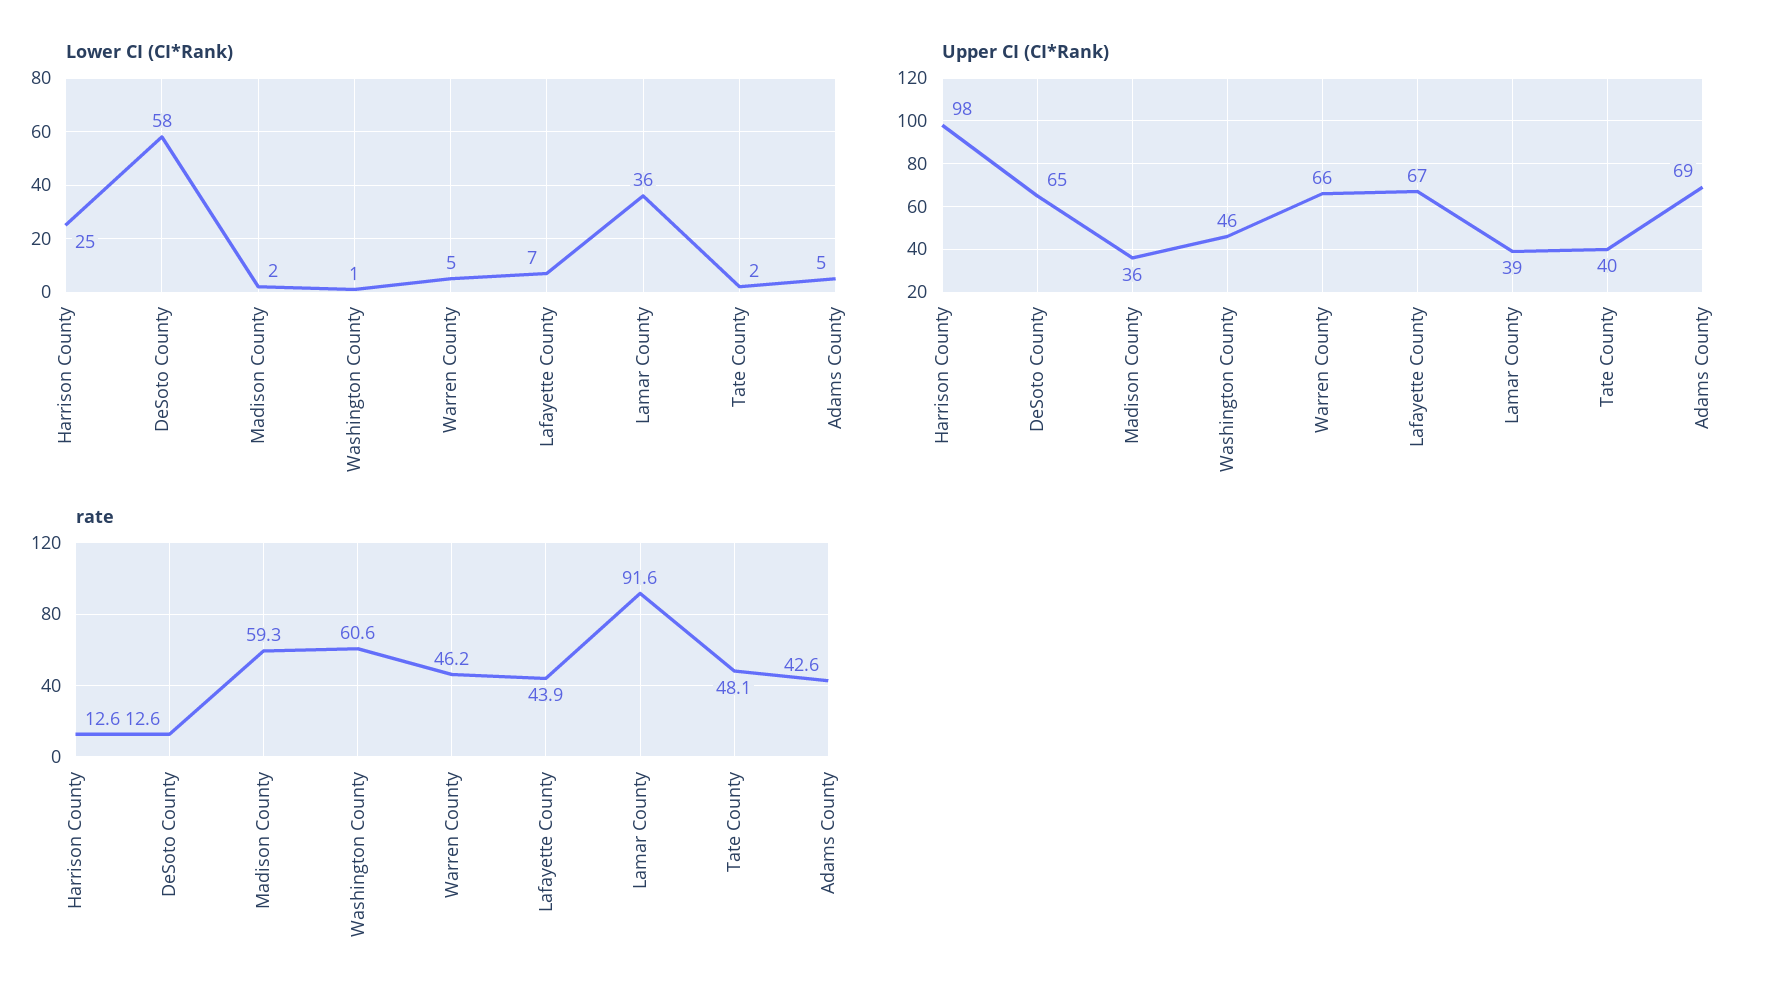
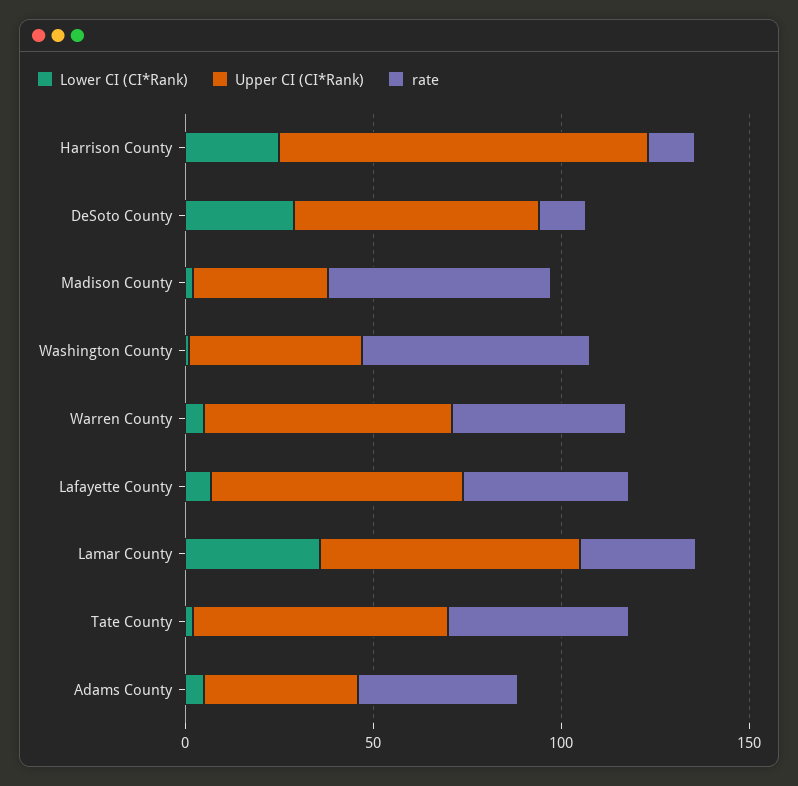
  {
    "Lower CI (CI*Rank)": {
      "Harrison County": 25,
-     "DeSoto County": 58,
+     "DeSoto County": 30,
      "Madison County": 2,
      "Washington County": 1,
      "Warren County": 5,
      "Lafayette County": 7,
      "Lamar County": 36,
      "Tate County": 2,
      "Adams County": 5
    },
    "Upper CI (CI*Rank)": {
      "Harrison County": 98,
      "DeSoto County": 65,
      "Madison County": 36,
      "Washington County": 46,
      "Warren County": 66,
      "Lafayette County": 67,
-     "Lamar County": 39,
+     "Lamar County": 70,
-     "Tate County": 40,
+     "Tate County": 70,
-     "Adams County": 69
+     "Adams County": 40
    },
    "rate": {
      "Harrison County": 12.6,
      "DeSoto County": 12.6,
      "Madison County": 59.3,
      "Washington County": 60.6,
      "Warren County": 46.2,
      "Lafayette County": 43.9,
-     "Lamar County": 91.6,
+     "Lamar County": 30,
      "Tate County": 48.1,
      "Adams County": 42.6
    }
  }

